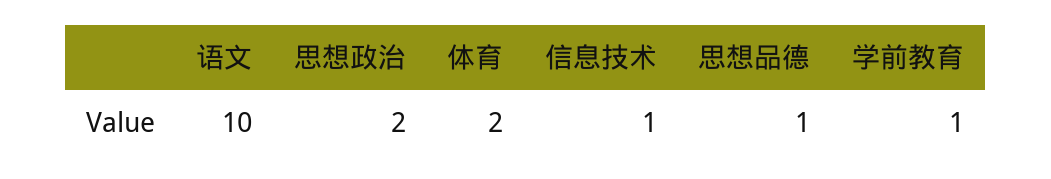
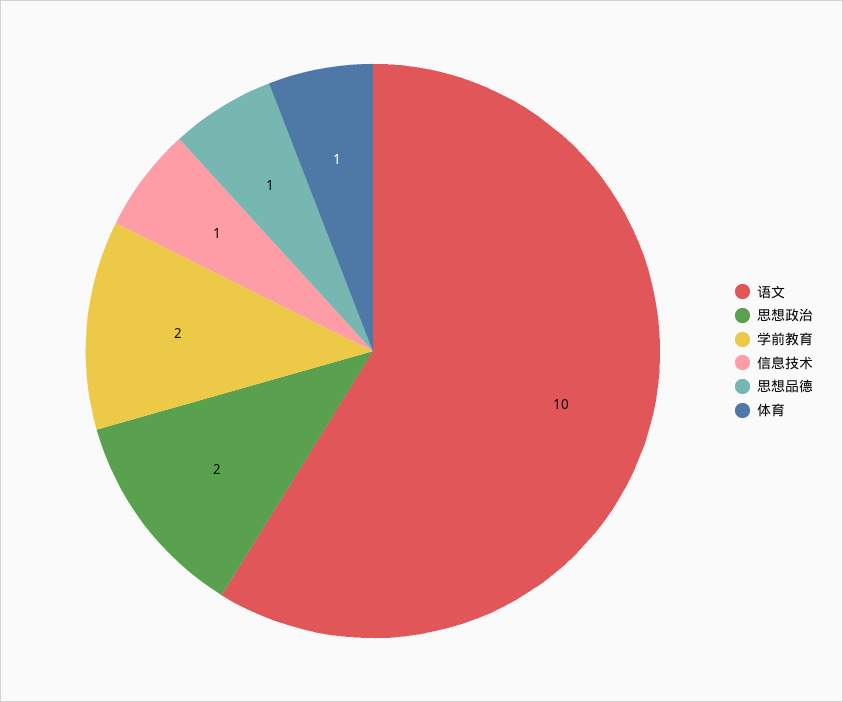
  {
    "语文": 10,
    "思想政治": 2,
-   "体育": 2,
+   "体育": 1,
    "信息技术": 1,
    "思想品德": 1,
-   "学前教育": 1
+   "学前教育": 2
  }

